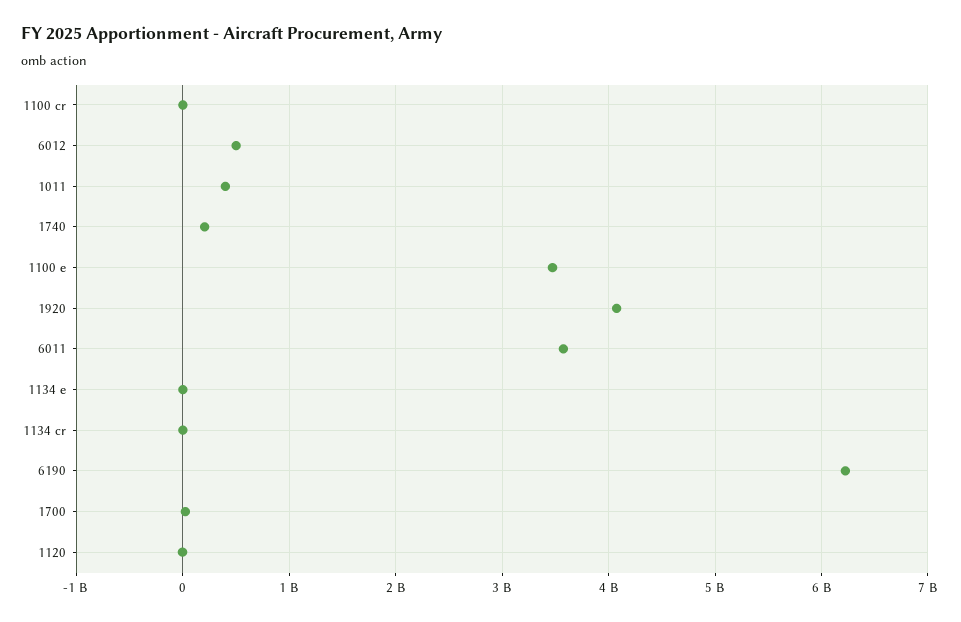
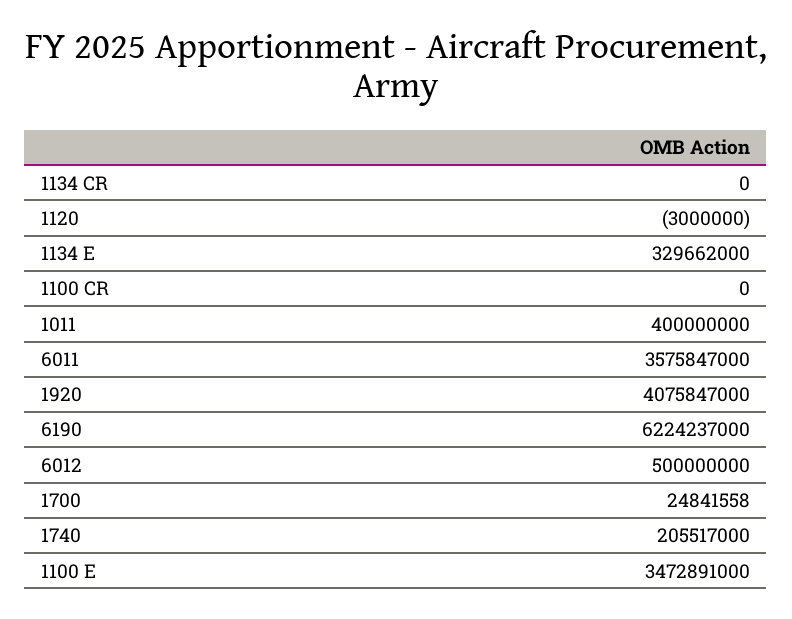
  {
    "1100 cr": 0,
    "6012": 500000000,
    "1011": 400000000,
    "1740": 205517000,
    "1100 e": 3472891000,
    "1920": 4075847000,
    "6011": 3575847000,
-   "1134 e": 0,
+   "1134 e": 329662000,
    "1134 cr": 0,
    "6190": 6224237000,
    "1700": 24841558,
    "1120": -3000000
  }

